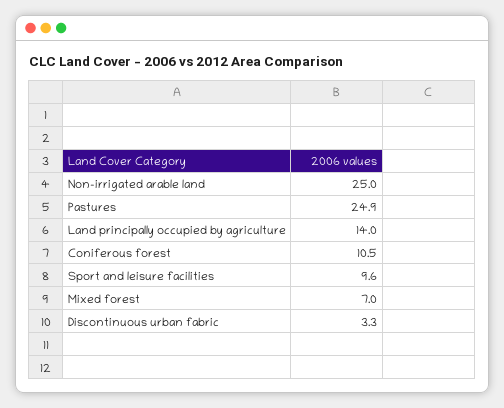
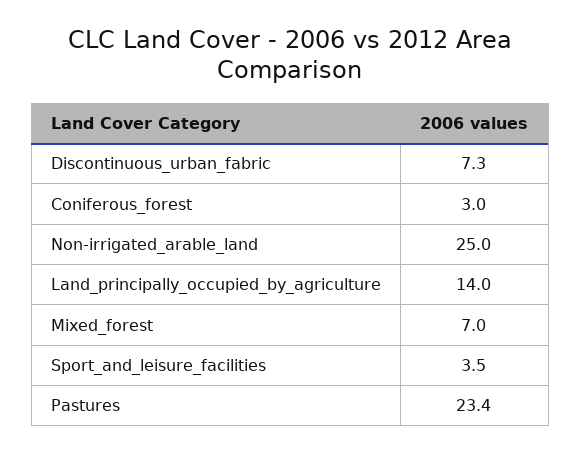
  {
    "Non-irrigated arable land": 25,
-   "Pastures": 24.9,
+   "Pastures": 23.4,
    "Land principally occupied by agriculture": 14,
-   "Coniferous forest": 10.5,
+   "Coniferous forest": 3,
-   "Sport and leisure facilities": 9.6,
+   "Sport and leisure facilities": 3.5,
    "Mixed forest": 7,
-   "Discontinuous urban fabric": 3.3
+   "Discontinuous urban fabric": 7.3
  }

